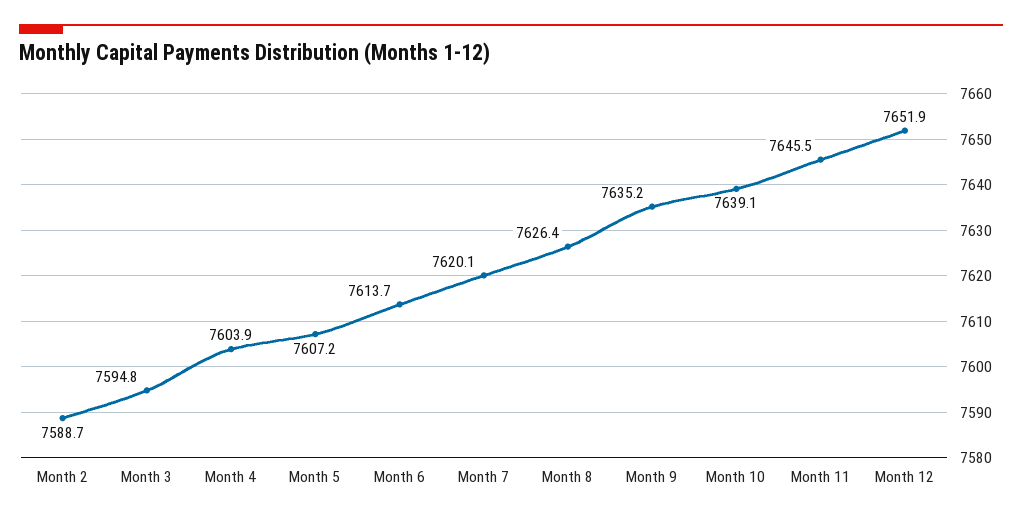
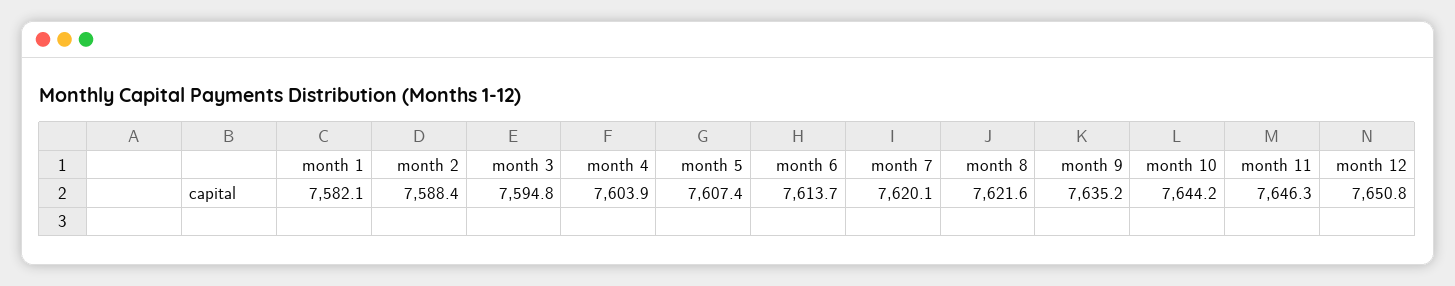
  {
-   "Month 2": 7588.7,
+   "Month 2": 7588.4,
    "Month 3": 7594.8,
    "Month 4": 7603.9,
-   "Month 5": 7607.2,
+   "Month 5": 7607.4,
    "Month 6": 7613.7,
    "Month 7": 7620.1,
-   "Month 8": 7626.4,
+   "Month 8": 7621.6,
    "Month 9": 7635.2,
-   "Month 10": 7639.1,
+   "Month 10": 7644.2,
-   "Month 11": 7645.5,
+   "Month 11": 7646.3,
-   "Month 12": 7651.9
+   "Month 12": 7650.8,
+   "month 1": 7582.1
  }

